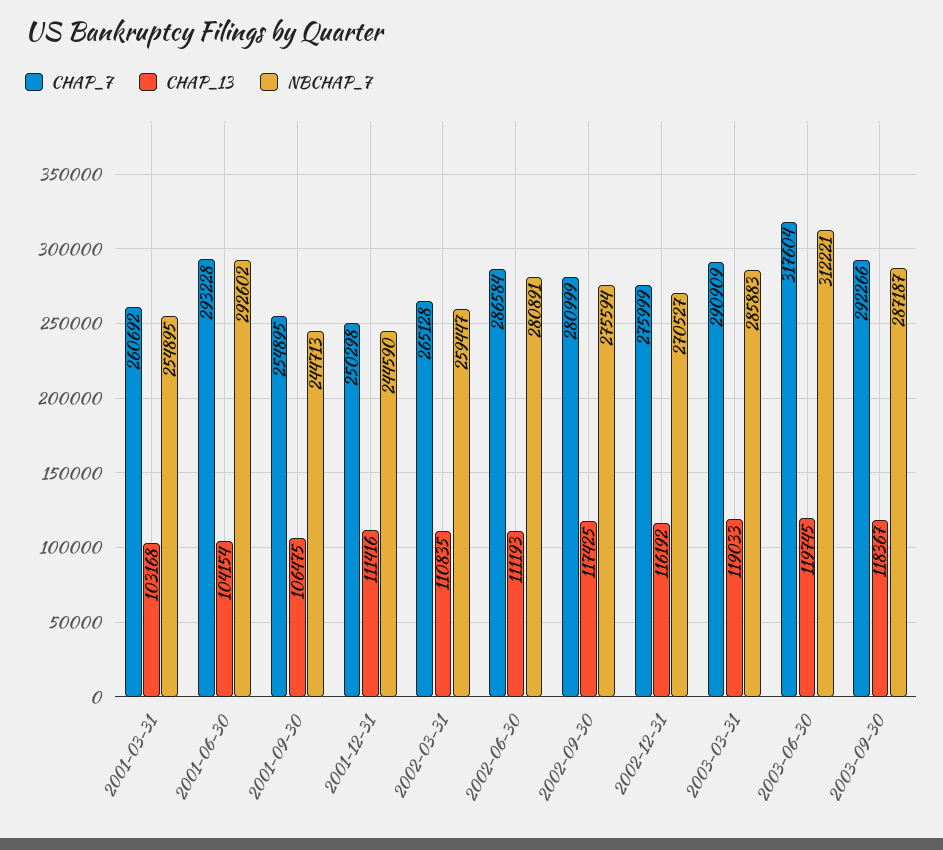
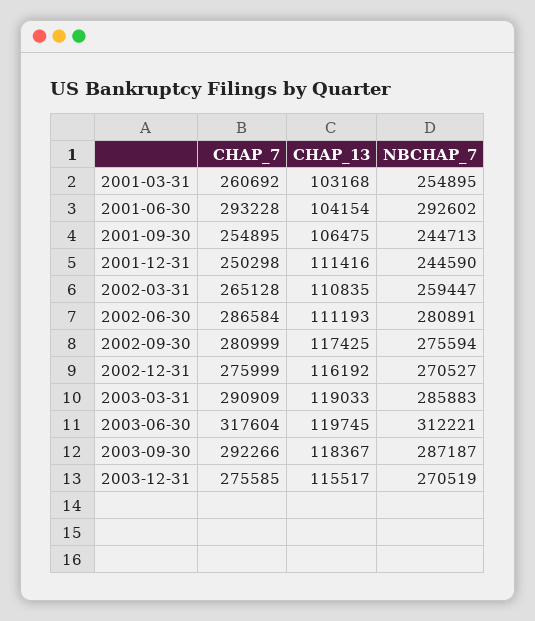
  {
    "CHAP_7": {
      "2001-03-31": 260692,
      "2001-06-30": 293228,
      "2001-09-30": 254895,
      "2001-12-31": 250298,
      "2002-03-31": 265128,
      "2002-06-30": 286584,
      "2002-09-30": 280999,
      "2002-12-31": 275999,
      "2003-03-31": 290909,
      "2003-06-30": 317604,
-     "2003-09-30": 292266
+     "2003-09-30": 292266,
+     "2003-12-31": 275585
    },
    "CHAP_13": {
      "2001-03-31": 103168,
      "2001-06-30": 104154,
      "2001-09-30": 106475,
      "2001-12-31": 111416,
      "2002-03-31": 110835,
      "2002-06-30": 111193,
      "2002-09-30": 117425,
      "2002-12-31": 116192,
      "2003-03-31": 119033,
      "2003-06-30": 119745,
-     "2003-09-30": 118367
+     "2003-09-30": 118367,
+     "2003-12-31": 115517
    },
    "NBCHAP_7": {
      "2001-03-31": 254895,
      "2001-06-30": 292602,
      "2001-09-30": 244713,
      "2001-12-31": 244590,
      "2002-03-31": 259447,
      "2002-06-30": 280891,
      "2002-09-30": 275594,
      "2002-12-31": 270527,
      "2003-03-31": 285883,
      "2003-06-30": 312221,
-     "2003-09-30": 287187
+     "2003-09-30": 287187,
+     "2003-12-31": 270519
    }
  }

